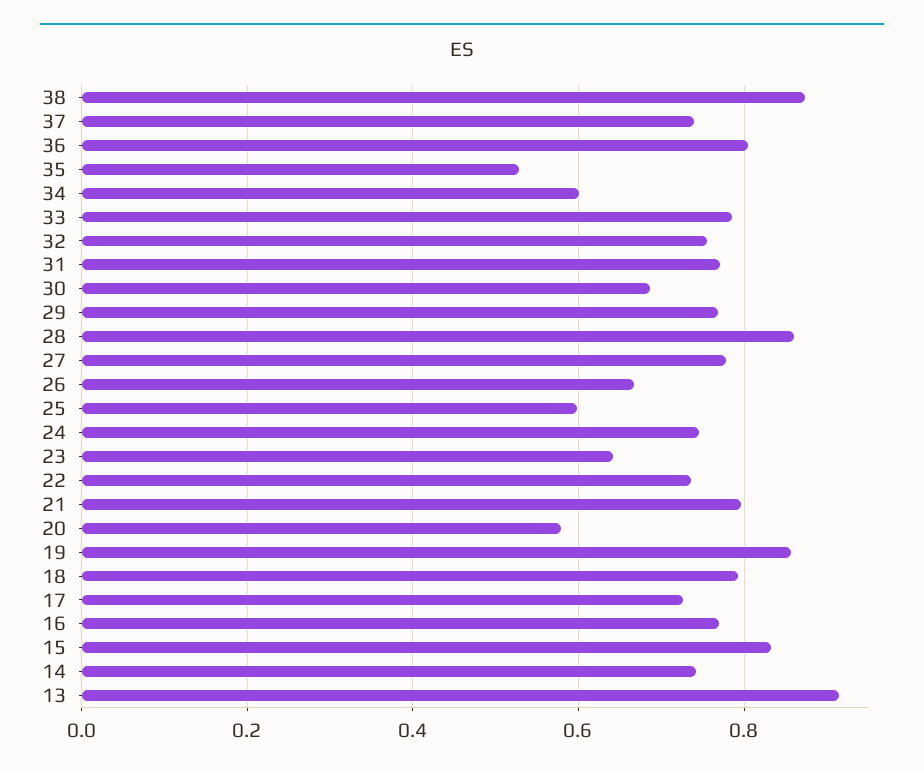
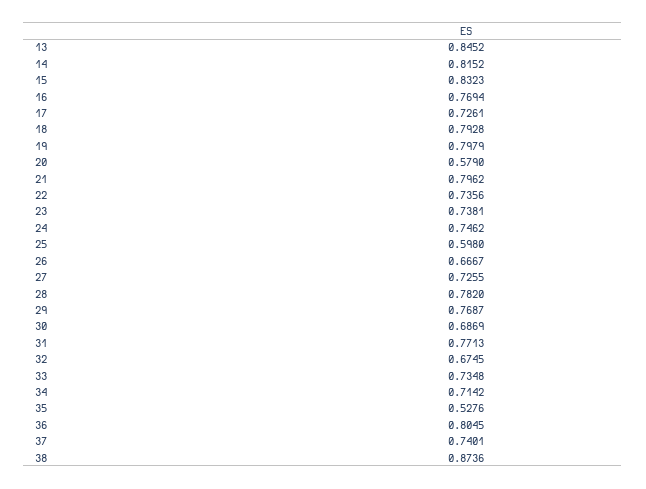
  {
    "38": 0.8736,
    "37": 0.7401,
    "36": 0.8045,
    "35": 0.5276,
-   "34": 0.6,
+   "34": 0.7142,
-   "33": 0.78,
+   "33": 0.7348,
-   "32": 0.76,
+   "32": 0.6745,
    "31": 0.7713,
    "30": 0.6869,
    "29": 0.7687,
-   "28": 0.86,
+   "28": 0.782,
-   "27": 0.78,
+   "27": 0.7255,
    "26": 0.6667,
    "25": 0.598,
    "24": 0.7462,
-   "23": 0.64,
+   "23": 0.7381,
    "22": 0.7356,
    "21": 0.7962,
    "20": 0.579,
-   "19": 0.86,
+   "19": 0.7979,
    "18": 0.7928,
    "17": 0.7261,
    "16": 0.7694,
    "15": 0.8323,
-   "14": 0.74,
+   "14": 0.8152,
-   "13": 0.92
+   "13": 0.8452
  }

